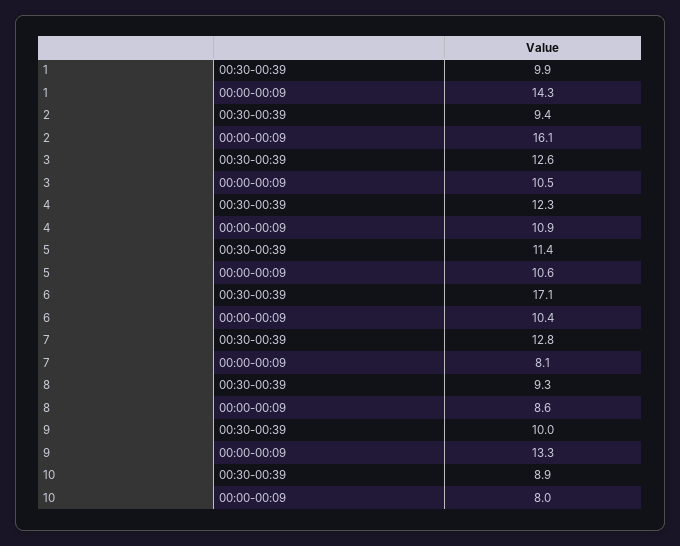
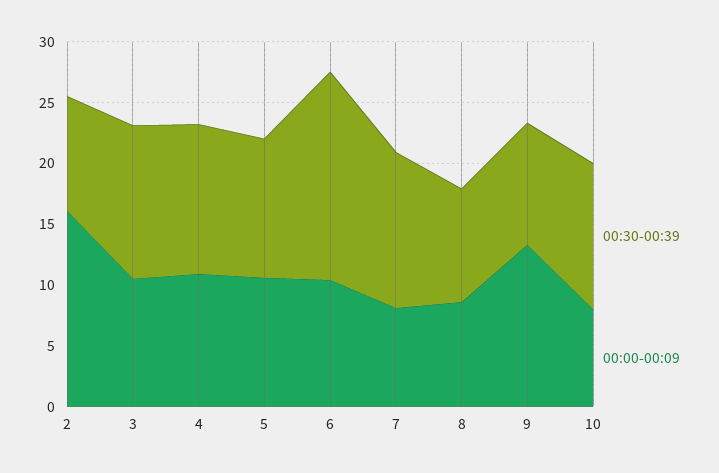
  {
    "00:30-00:39": {
-     "1": 9.9,
      "2": 9.4,
      "3": 12.6,
      "4": 12.3,
      "5": 11.4,
      "6": 17.1,
      "7": 12.8,
      "8": 9.3,
      "9": 10,
-     "10": 8.9
+     "10": 12
    },
    "00:00-00:09": {
-     "1": 14.3,
      "2": 16.1,
      "3": 10.5,
      "4": 10.9,
      "5": 10.6,
      "6": 10.4,
      "7": 8.1,
      "8": 8.6,
      "9": 13.3,
      "10": 8
    }
  }

